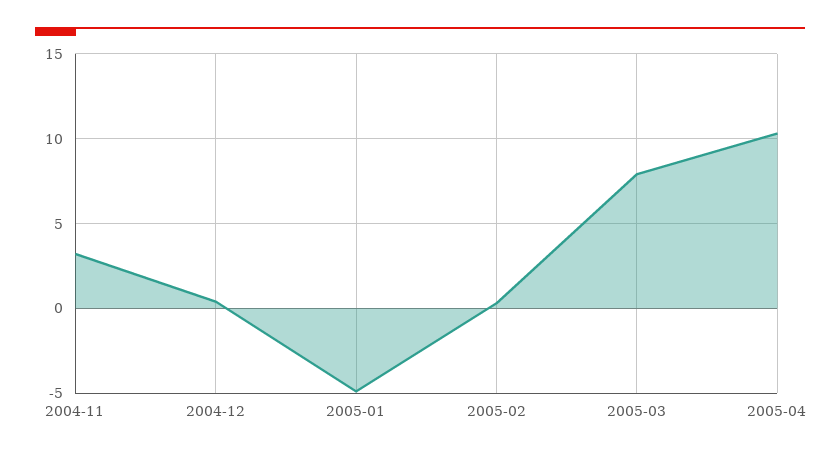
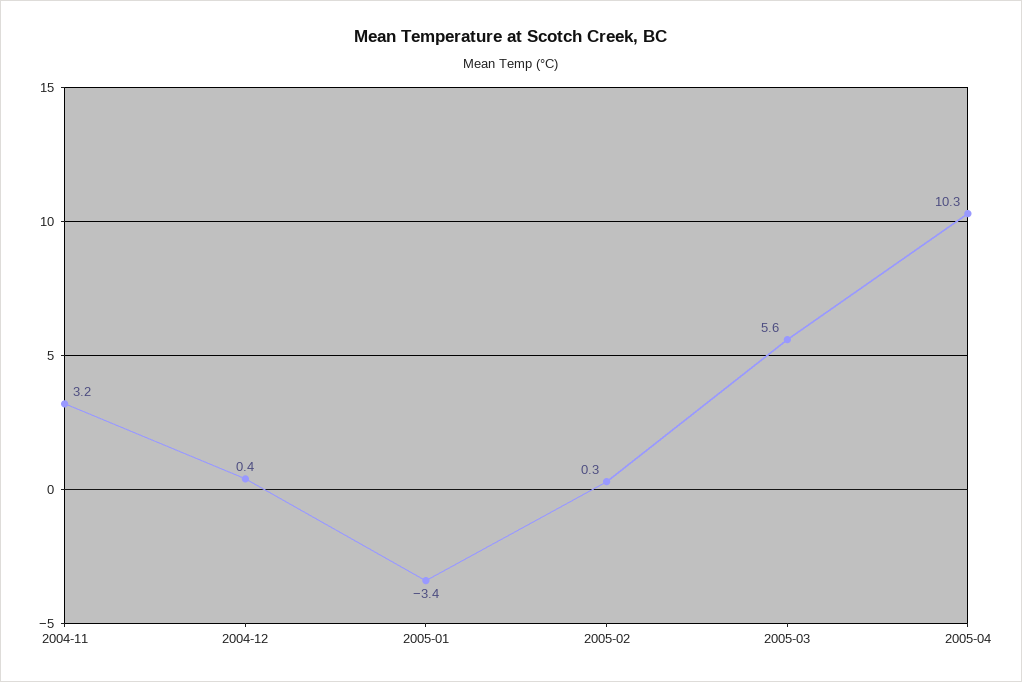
  {
    "2004-11": 3.2,
    "2004-12": 0.4,
-   "2005-01": -5,
+   "2005-01": -3.4,
    "2005-02": 0.3,
-   "2005-03": 8,
+   "2005-03": 5.6,
    "2005-04": 10.3
  }

